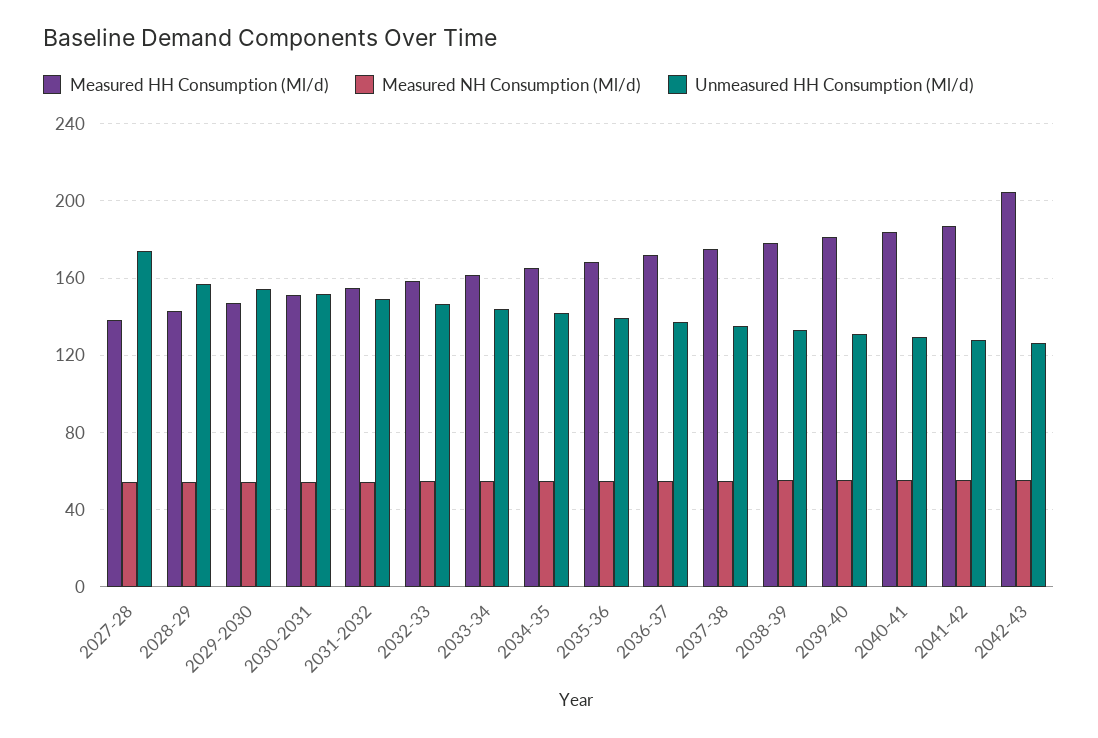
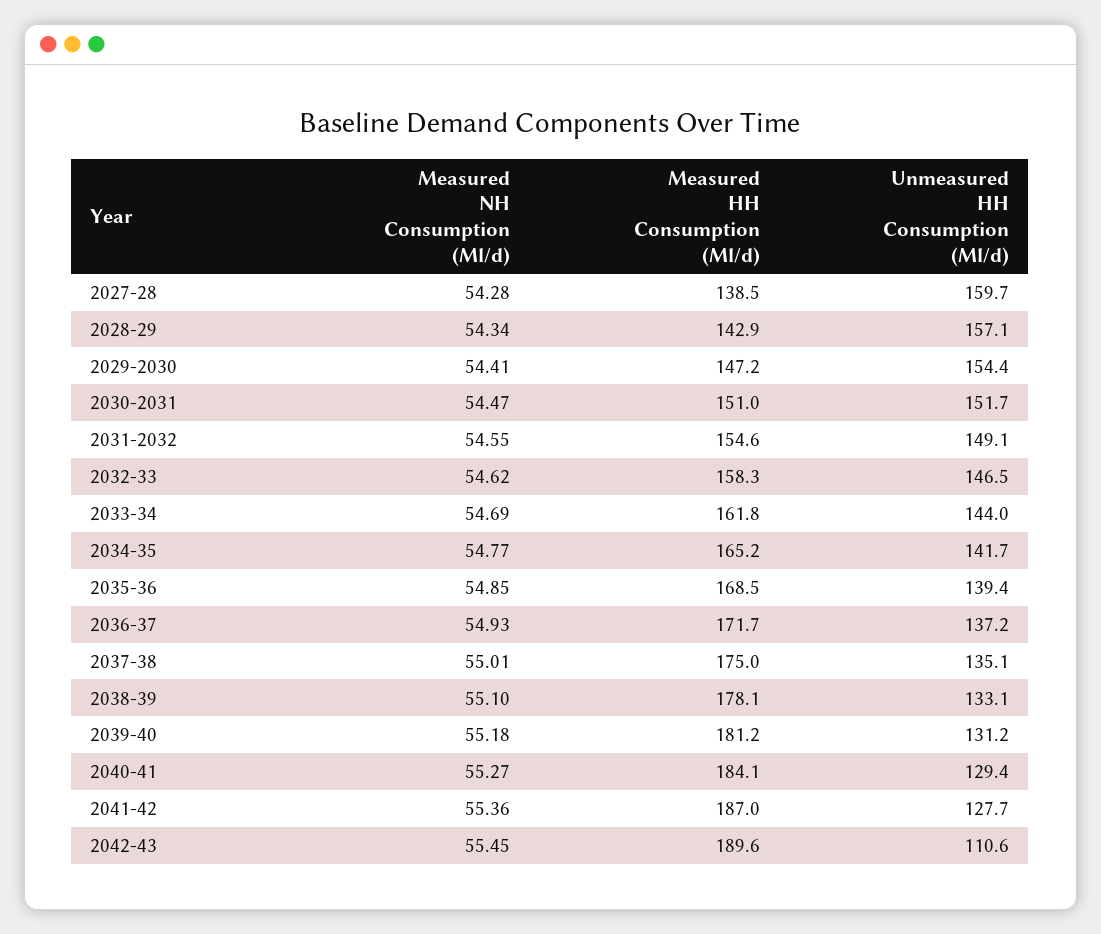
  {
    "Measured HH Consumption (Ml/d)": {
      "2027-28": 138.5,
      "2028-29": 142.9,
      "2029-2030": 147.2,
      "2030-2031": 151,
      "2031-2032": 154.6,
      "2032-33": 158.3,
      "2033-34": 161.8,
      "2034-35": 165.2,
      "2035-36": 168.5,
      "2036-37": 171.7,
      "2037-38": 175,
      "2038-39": 178.1,
      "2039-40": 181.2,
      "2040-41": 184.1,
      "2041-42": 187,
-     "2042-43": 205
+     "2042-43": 189.6
    },
    "Measured NH Consumption (Ml/d)": {
      "2027-28": 54.28,
      "2028-29": 54.34,
      "2029-2030": 54.41,
      "2030-2031": 54.47,
      "2031-2032": 54.55,
      "2032-33": 54.62,
      "2033-34": 54.69,
      "2034-35": 54.77,
      "2035-36": 54.85,
      "2036-37": 54.93,
      "2037-38": 55.01,
      "2038-39": 55.1,
      "2039-40": 55.18,
      "2040-41": 55.27,
      "2041-42": 55.36,
      "2042-43": 55.45
    },
    "Unmeasured HH Consumption (Ml/d)": {
-     "2027-28": 175,
+     "2027-28": 159.7,
      "2028-29": 157.1,
      "2029-2030": 154.4,
      "2030-2031": 151.7,
      "2031-2032": 149.1,
      "2032-33": 146.5,
      "2033-34": 144,
      "2034-35": 141.7,
      "2035-36": 139.4,
      "2036-37": 137.2,
      "2037-38": 135.1,
      "2038-39": 133.1,
      "2039-40": 131.2,
      "2040-41": 129.4,
      "2041-42": 127.7,
-     "2042-43": 125
+     "2042-43": 110.6
    }
  }

